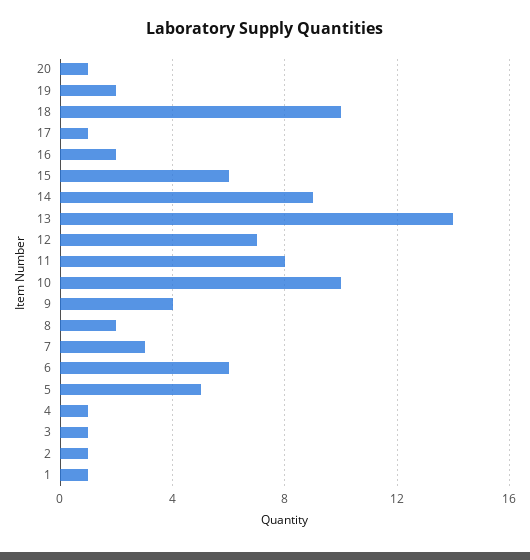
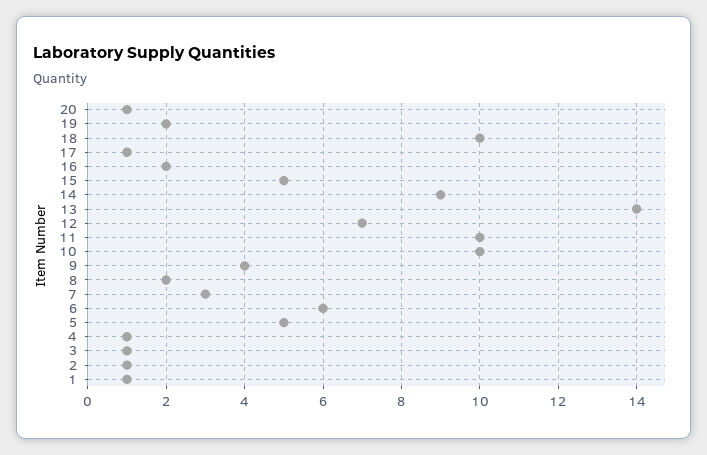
  {
    "20": 1,
    "19": 2,
    "18": 10,
    "17": 1,
    "16": 2,
-   "15": 6,
+   "15": 5,
    "14": 9,
    "13": 14,
    "12": 7,
-   "11": 8,
+   "11": 10,
    "10": 10,
    "9": 4,
    "8": 2,
    "7": 3,
    "6": 6,
    "5": 5,
    "4": 1,
    "3": 1,
    "2": 1,
    "1": 1
  }

